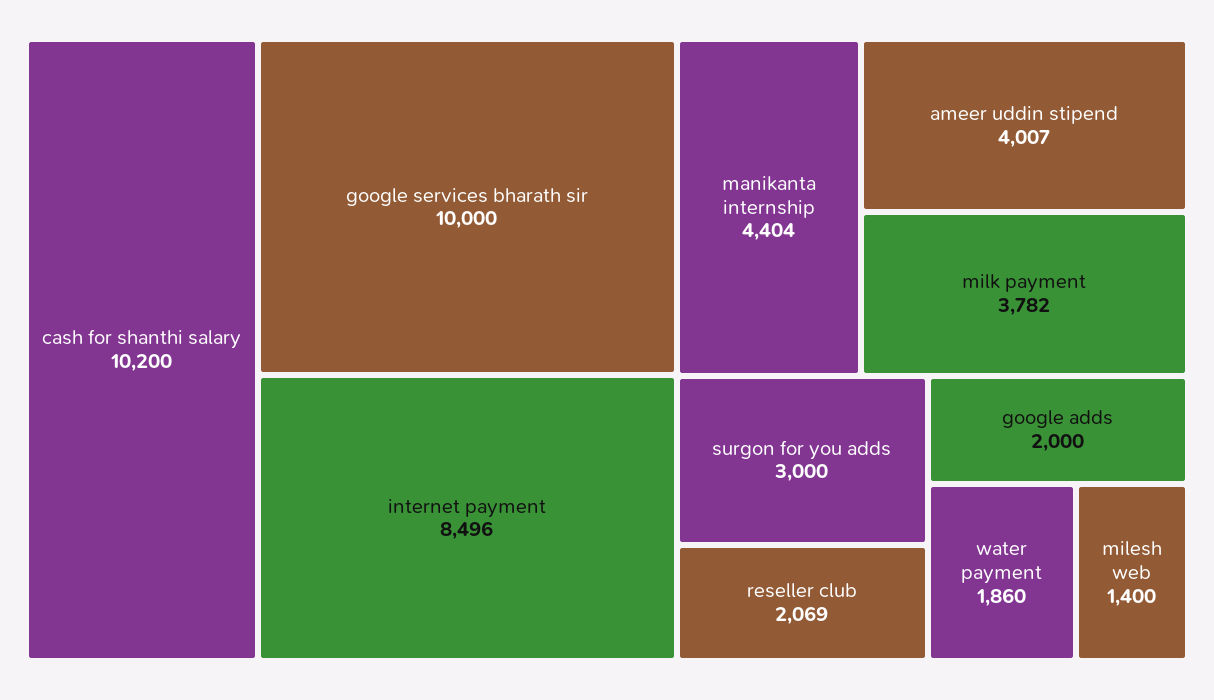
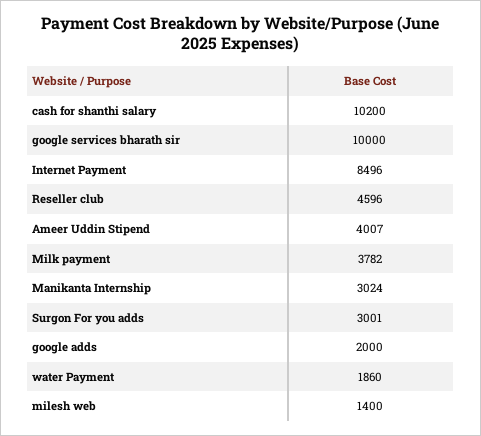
  {
    "cash for shanthi salary": 10200,
    "google services bharath sir": 10000,
    "internet payment": 8496,
-   "manikanta internship": 4404,
+   "manikanta internship": 3024,
    "ameer uddin stipend": 4007,
    "milk payment": 3782,
-   "surgon for you adds": 3000,
+   "surgon for you adds": 3001,
-   "reseller club": 2069,
+   "reseller club": 4596,
    "google adds": 2000,
    "water payment": 1860,
    "milesh web": 1400
  }

